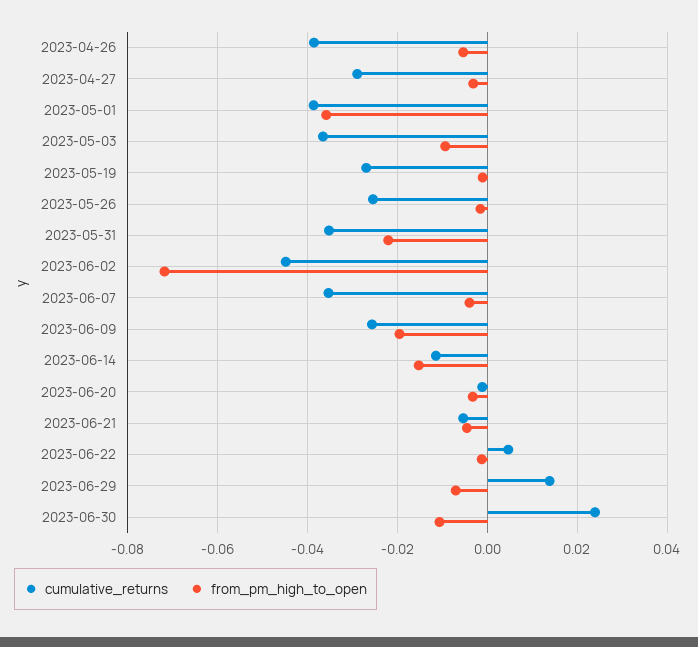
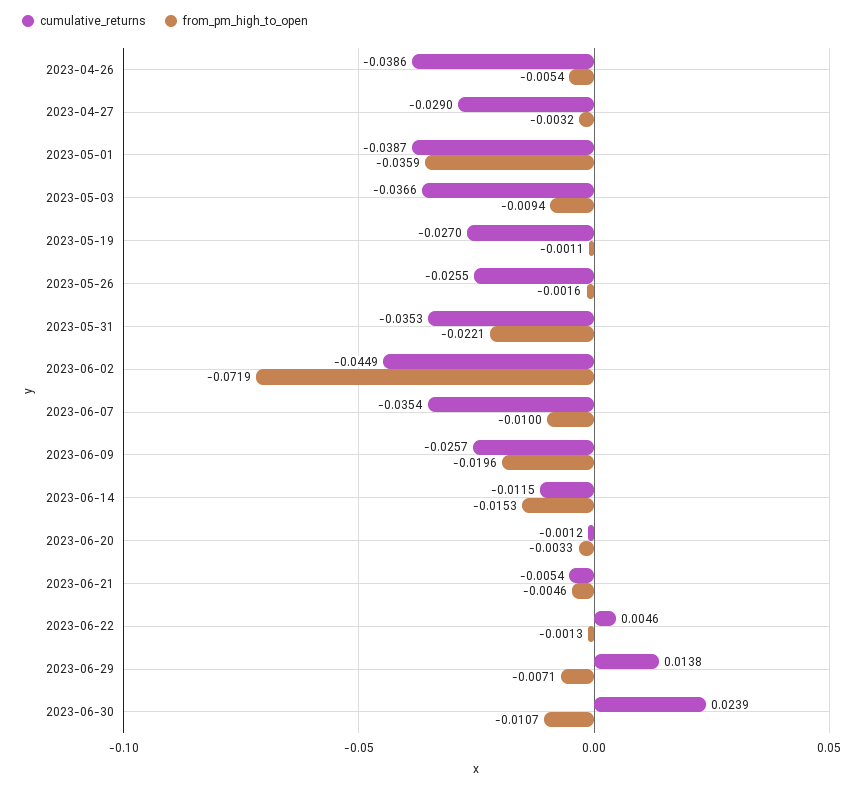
  {
    "cumulative_returns": {
      "2023-04-26": -0.0386,
      "2023-04-27": -0.029,
      "2023-05-01": -0.0387,
      "2023-05-03": -0.0366,
      "2023-05-19": -0.027,
      "2023-05-26": -0.0255,
      "2023-05-31": -0.0353,
      "2023-06-02": -0.0449,
      "2023-06-07": -0.0354,
      "2023-06-09": -0.0257,
      "2023-06-14": -0.0115,
      "2023-06-20": -0.0012,
      "2023-06-21": -0.0054,
      "2023-06-22": 0.0046,
      "2023-06-29": 0.0138,
      "2023-06-30": 0.0239
    },
    "from_pm_high_to_open": {
      "2023-04-26": -0.0054,
      "2023-04-27": -0.0032,
      "2023-05-01": -0.0359,
      "2023-05-03": -0.0094,
      "2023-05-19": -0.0011,
      "2023-05-26": -0.0016,
      "2023-05-31": -0.0221,
      "2023-06-02": -0.0719,
-     "2023-06-07": -0.004,
+     "2023-06-07": -0.01,
      "2023-06-09": -0.0196,
      "2023-06-14": -0.0153,
      "2023-06-20": -0.0033,
      "2023-06-21": -0.0046,
      "2023-06-22": -0.0013,
      "2023-06-29": -0.0071,
      "2023-06-30": -0.0107
    }
  }

